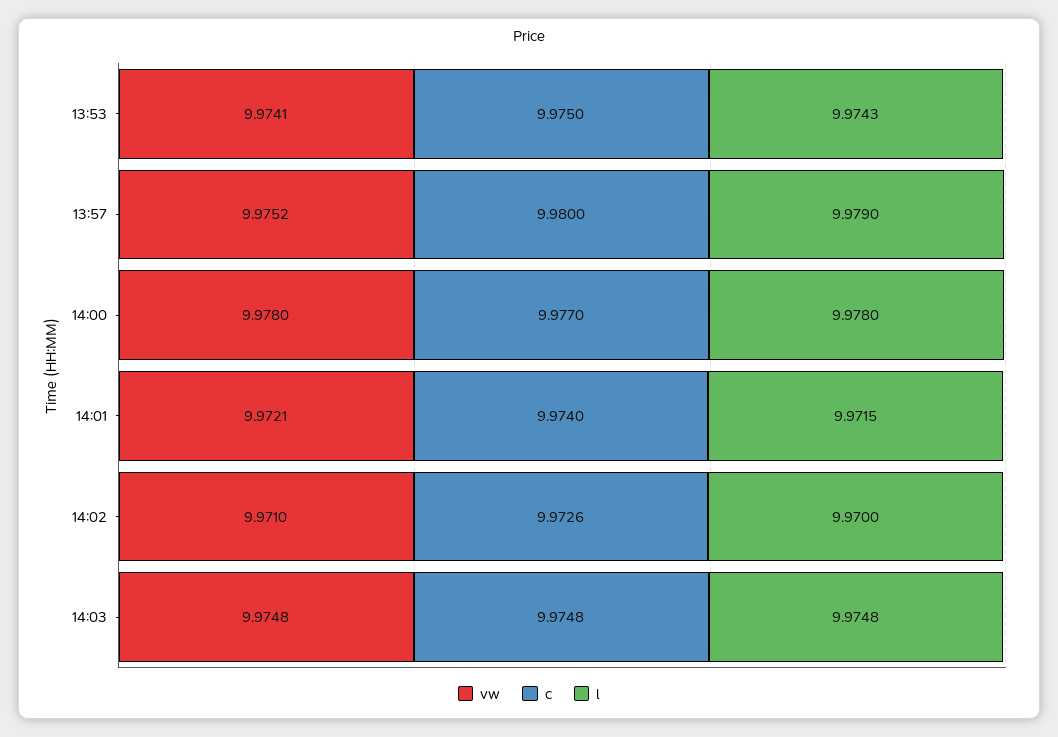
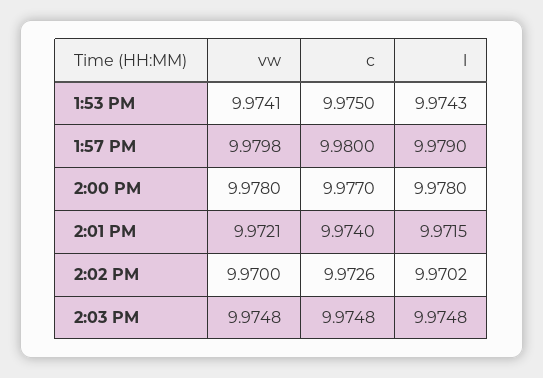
  {
    "vw": {
      "13:53": 9.9741,
-     "13:57": 9.9752,
+     "13:57": 9.9798,
      "14:00": 9.978,
      "14:01": 9.9721,
-     "14:02": 9.971,
+     "14:02": 9.97,
      "14:03": 9.9748
    },
    "c": {
      "13:53": 9.975,
      "13:57": 9.98,
      "14:00": 9.977,
      "14:01": 9.974,
      "14:02": 9.9726,
      "14:03": 9.9748
    },
    "l": {
      "13:53": 9.9743,
      "13:57": 9.979,
      "14:00": 9.978,
      "14:01": 9.9715,
-     "14:02": 9.97,
+     "14:02": 9.9702,
      "14:03": 9.9748
    }
  }

